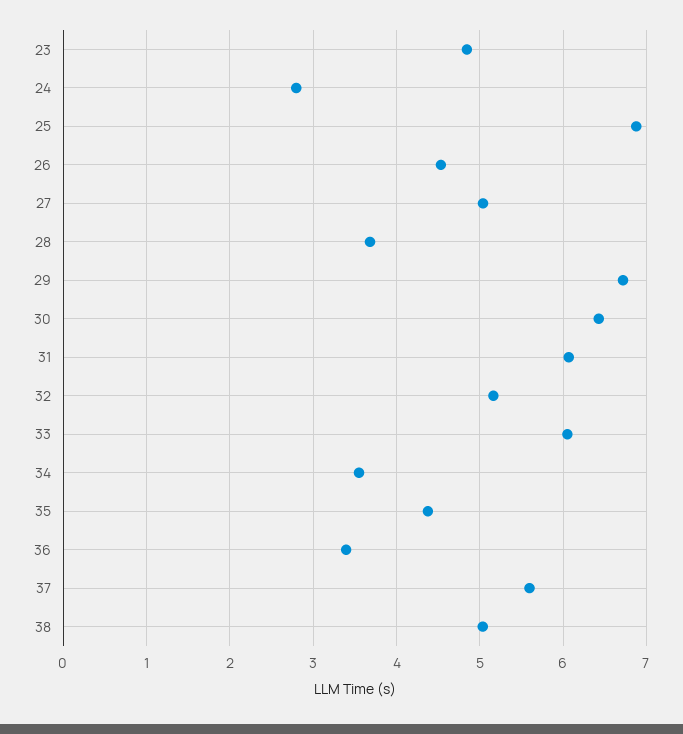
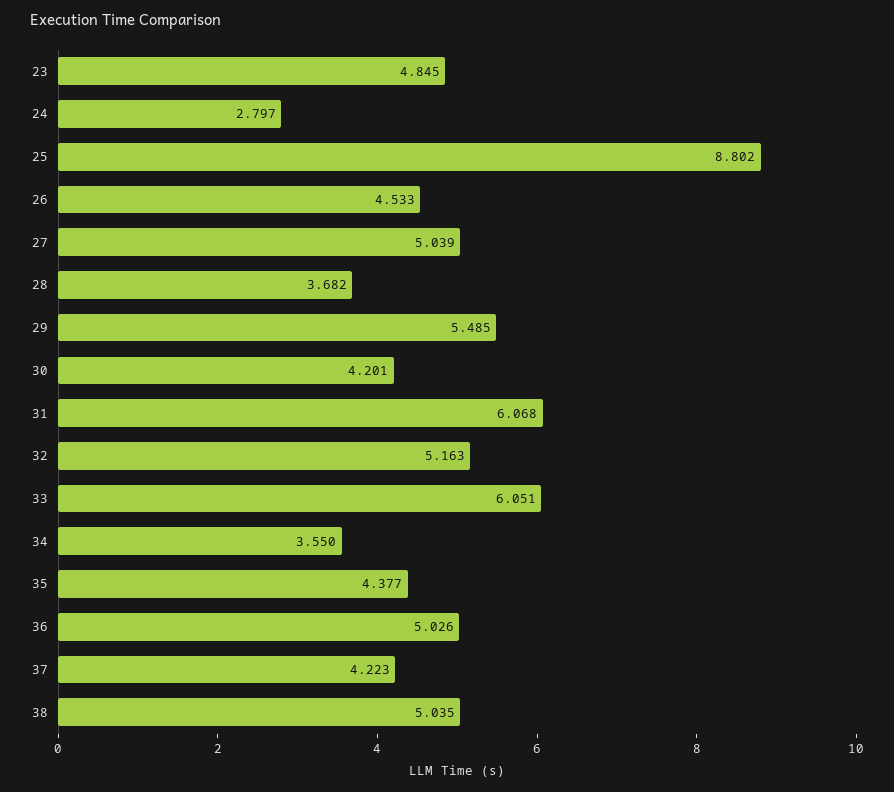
  {
    "23": 4.845,
    "24": 2.797,
-   "25": 6.9,
+   "25": 8.802,
    "26": 4.533,
    "27": 5.039,
    "28": 3.682,
-   "29": 6.7,
+   "29": 5.485,
-   "30": 6.4,
+   "30": 4.201,
    "31": 6.068,
    "32": 5.163,
    "33": 6.051,
    "34": 3.55,
    "35": 4.377,
-   "36": 3.4,
+   "36": 5.026,
-   "37": 5.6,
+   "37": 4.223,
    "38": 5.035
  }

